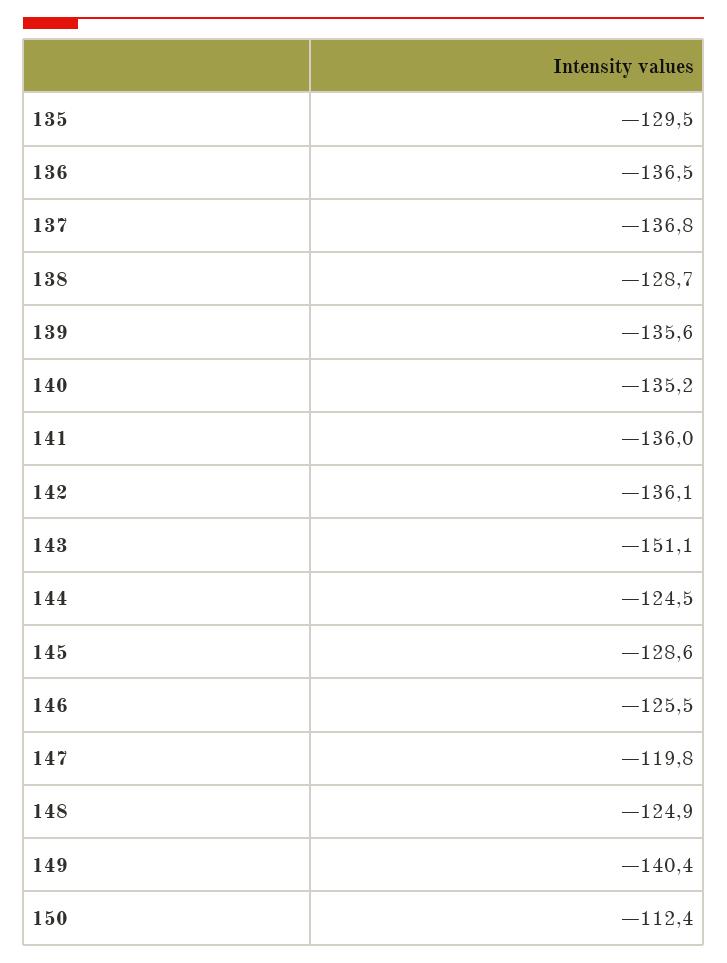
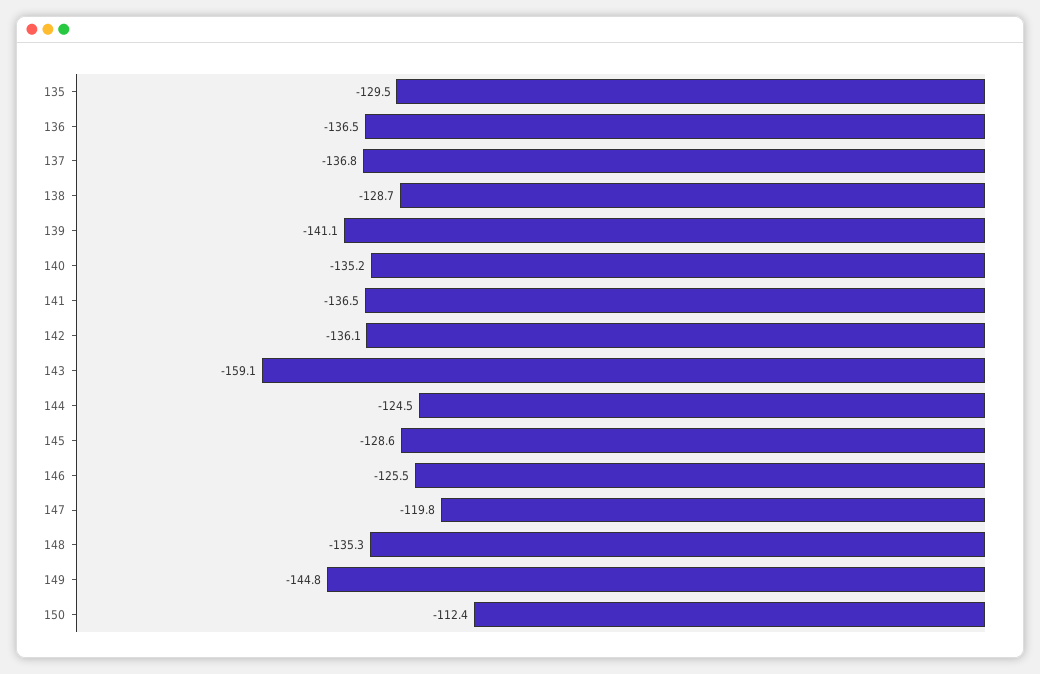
  {
    "135": -129.5,
    "136": -136.5,
    "137": -136.8,
    "138": -128.7,
-   "139": -135.6,
+   "139": -141.1,
    "140": -135.2,
-   "141": -136,
+   "141": -136.5,
    "142": -136.1,
-   "143": -151.1,
+   "143": -159.1,
    "144": -124.5,
    "145": -128.6,
    "146": -125.5,
    "147": -119.8,
-   "148": -124.9,
+   "148": -135.3,
-   "149": -140.4,
+   "149": -144.8,
    "150": -112.4
  }

